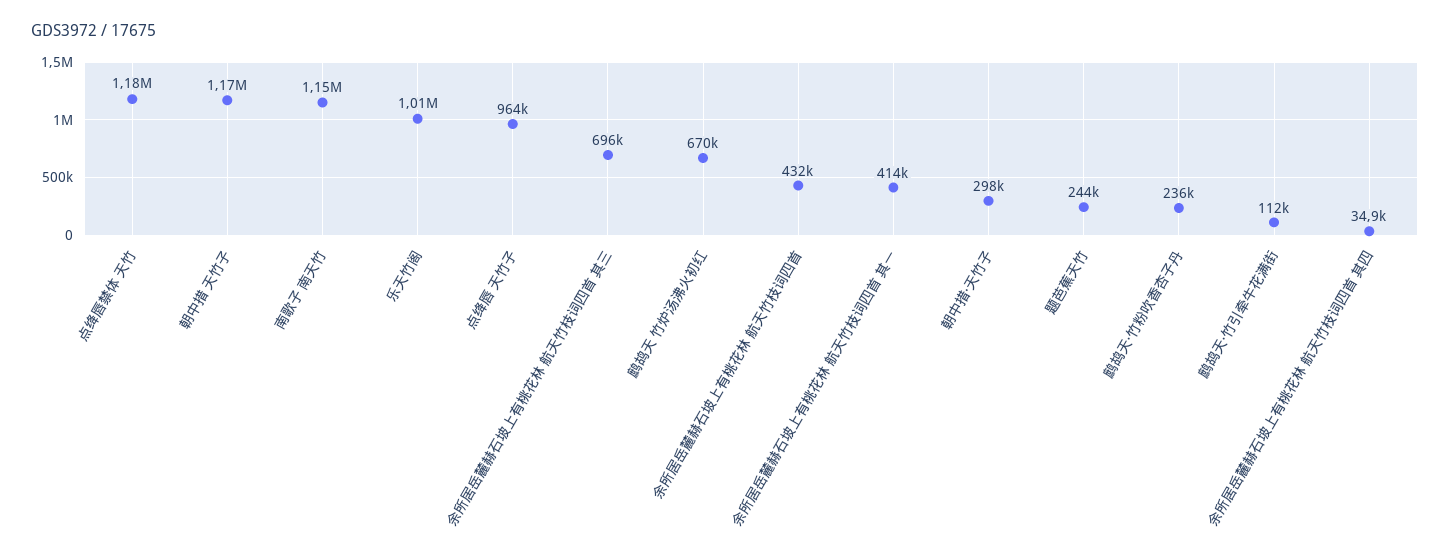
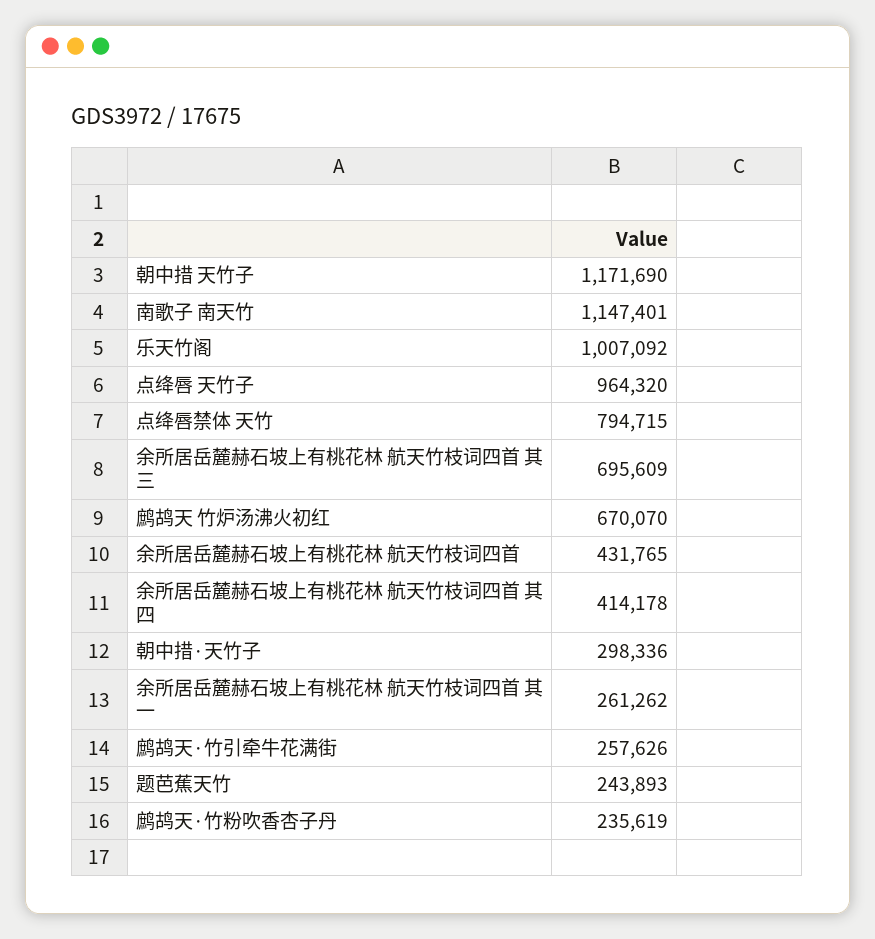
  {
-   "点绛唇禁体 天竹": 1180000,
+   "点绛唇禁体 天竹": 794715,
    "朝中措 天竹子": 1171690,
    "南歌子 南天竹": 1147401,
    "乐天竹阁": 1007092,
    "点绛唇 天竹子": 964320,
    "余所居岳麓赫石坡上有桃花林 航天竹枝词四首 其三": 695609,
    "鹧鸪天 竹炉汤沸火初红": 670070,
    "余所居岳麓赫石坡上有桃花林 航天竹枝词四首": 431765,
-   "余所居岳麓赫石坡上有桃花林 航天竹枝词四首 其一": 414000,
+   "余所居岳麓赫石坡上有桃花林 航天竹枝词四首 其一": 261262,
    "朝中措·天竹子": 298336,
    "题芭蕉天竹": 243893,
    "鹧鸪天·竹粉吹香杏子丹": 235619,
-   "鹧鸪天·竹引牵牛花满街": 112000,
+   "鹧鸪天·竹引牵牛花满街": 257626,
-   "余所居岳麓赫石坡上有桃花林 航天竹枝词四首 其四": 34900
+   "余所居岳麓赫石坡上有桃花林 航天竹枝词四首 其四": 414178
  }

